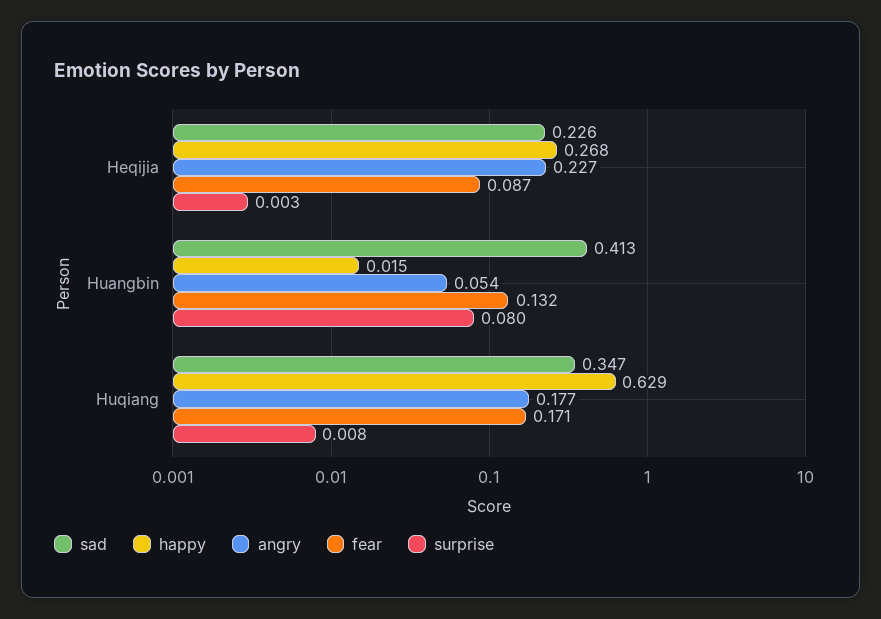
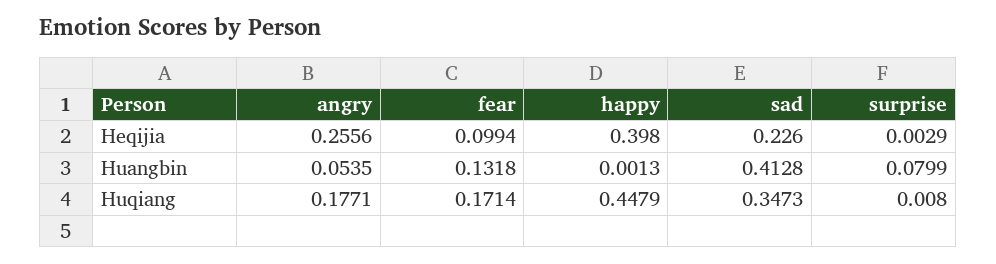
  {
    "sad": {
      "Heqijia": 0.226,
      "Huangbin": 0.4128,
      "Huqiang": 0.3473
    },
    "happy": {
-     "Heqijia": 0.268,
+     "Heqijia": 0.398,
-     "Huangbin": 0.015,
+     "Huangbin": 0.0013,
-     "Huqiang": 0.629
+     "Huqiang": 0.4479
    },
    "angry": {
-     "Heqijia": 0.227,
+     "Heqijia": 0.2556,
      "Huangbin": 0.0535,
      "Huqiang": 0.1771
    },
    "fear": {
-     "Heqijia": 0.087,
+     "Heqijia": 0.0994,
      "Huangbin": 0.1318,
      "Huqiang": 0.1714
    },
    "surprise": {
      "Heqijia": 0.0029,
      "Huangbin": 0.0799,
      "Huqiang": 0.008
    }
  }

